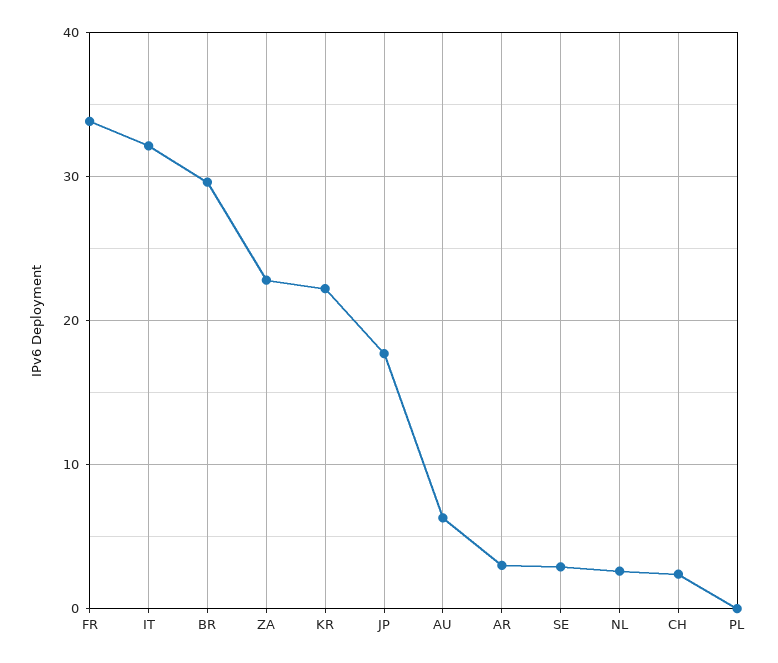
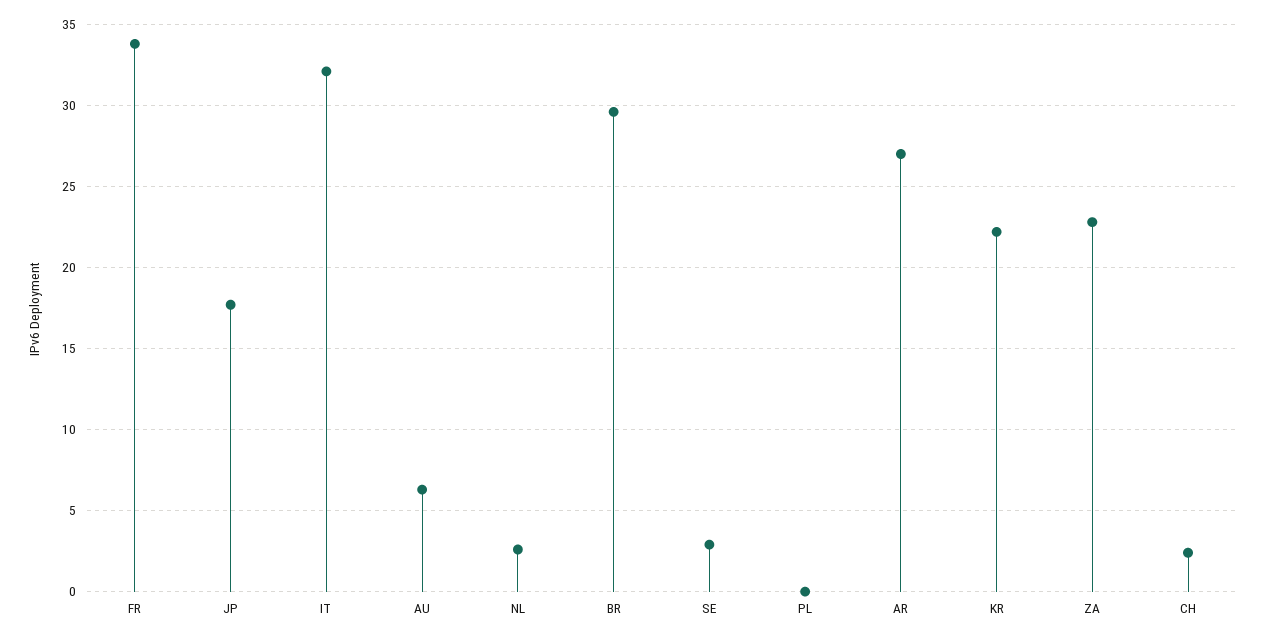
  {
    "FR": 34,
    "IT": 32,
    "BR": 29.5,
    "ZA": 23,
    "KR": 22,
    "JP": 17.5,
    "AU": 6.5,
-   "AR": 3,
+   "AR": 27,
    "SE": 3,
    "NL": 2.5,
    "CH": 2.5,
    "PL": 0
  }

